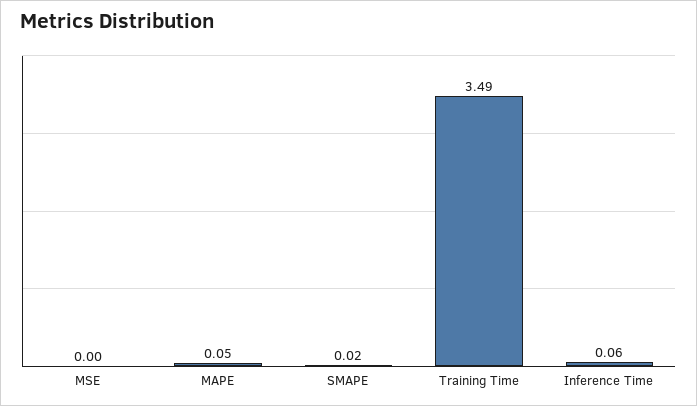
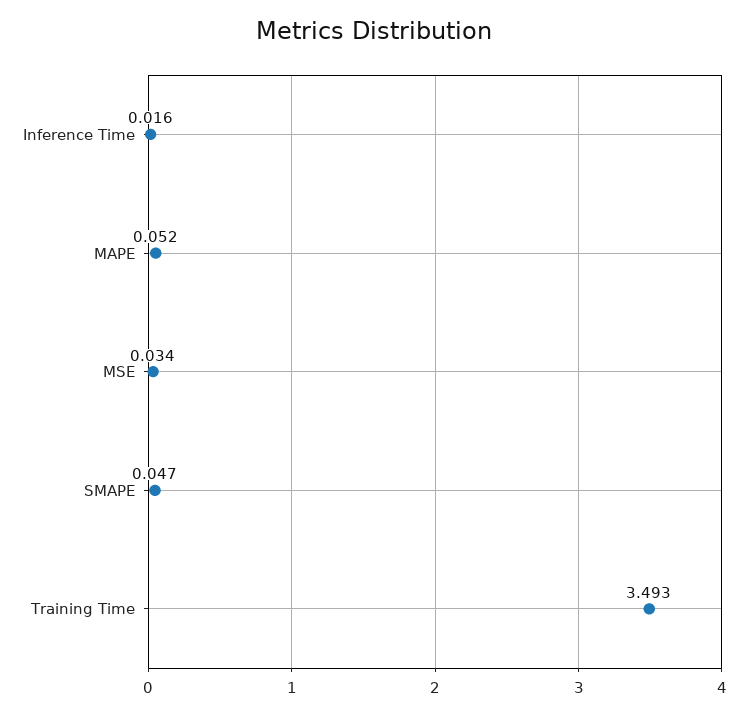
  {
-   "MSE": 0,
+   "MSE": 0.034,
    "MAPE": 0.052,
-   "SMAPE": 0.02,
+   "SMAPE": 0.047,
    "Training Time": 3.493,
-   "Inference Time": 0.06
+   "Inference Time": 0.016
  }

